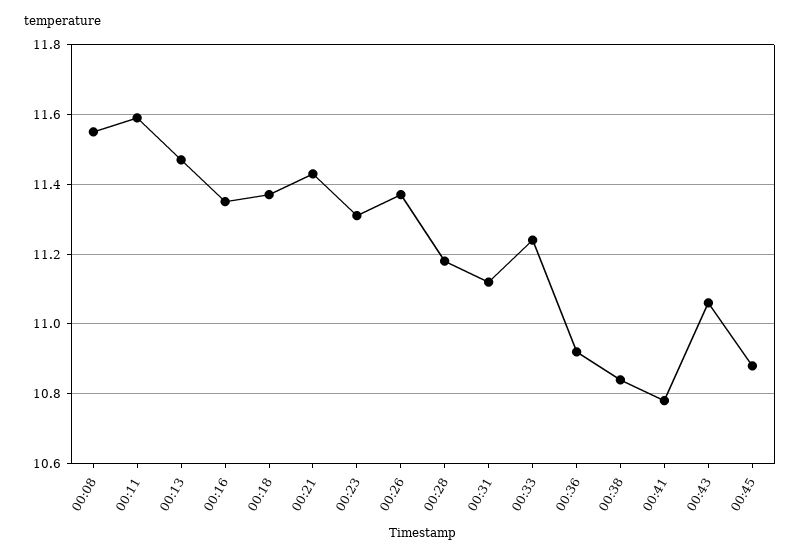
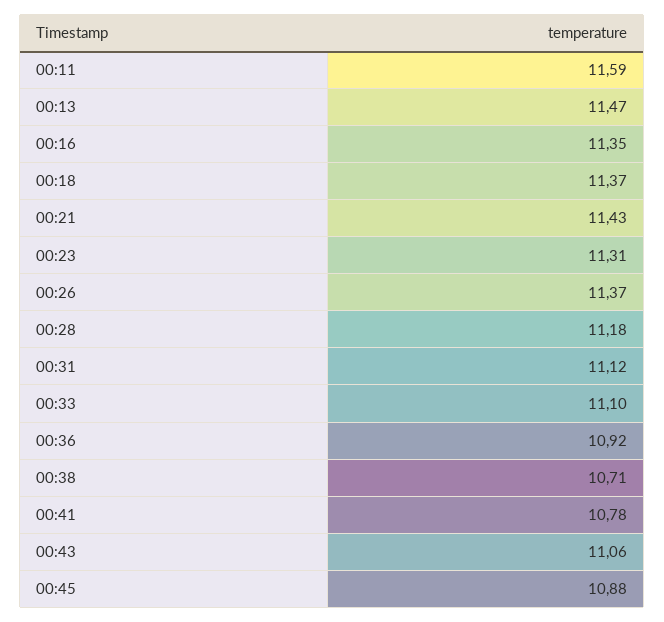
  {
-   "00:08": 11.55,
    "00:11": 11.59,
    "00:13": 11.47,
    "00:16": 11.35,
    "00:18": 11.37,
    "00:21": 11.43,
    "00:23": 11.31,
    "00:26": 11.37,
    "00:28": 11.18,
    "00:31": 11.12,
-   "00:33": 11.25,
+   "00:33": 11.1,
    "00:36": 10.92,
-   "00:38": 10.85,
+   "00:38": 10.71,
    "00:41": 10.78,
    "00:43": 11.06,
    "00:45": 10.88
  }

